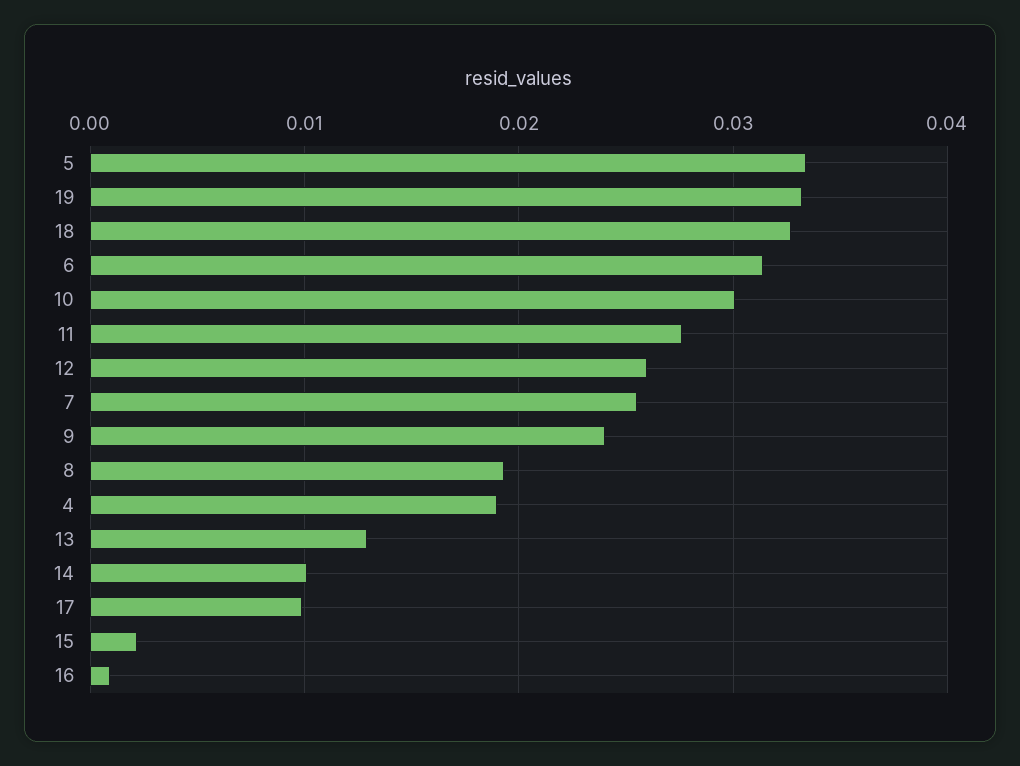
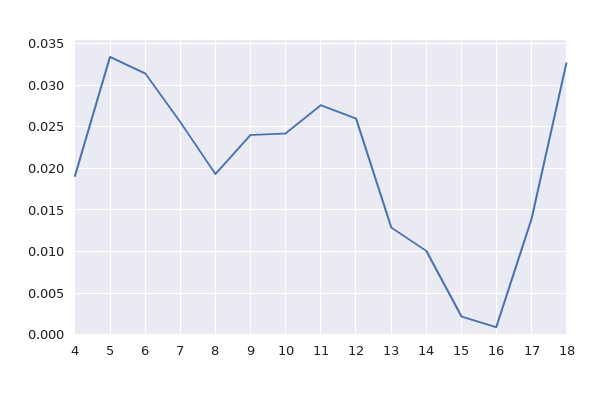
  {
    "5": 0.033,
-   "19": 0.033,
    "18": 0.033,
    "6": 0.031,
-   "10": 0.03,
+   "10": 0.024,
    "11": 0.028,
    "12": 0.026,
    "7": 0.026,
    "9": 0.024,
    "8": 0.019,
    "4": 0.019,
    "13": 0.013,
    "14": 0.01,
-   "17": 0.01,
+   "17": 0.014,
    "15": 0.002,
    "16": 0.001
  }

